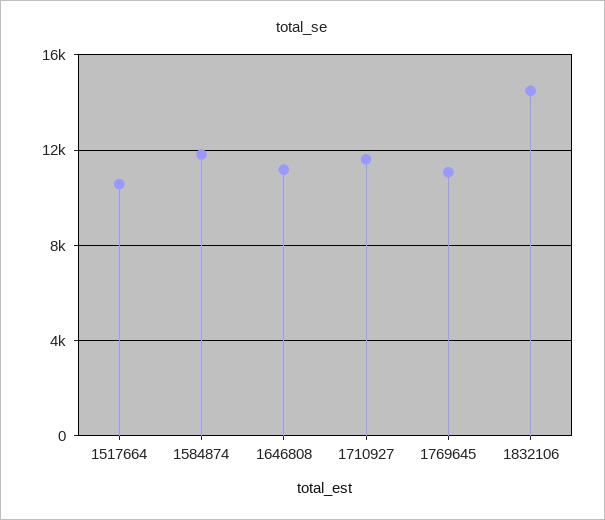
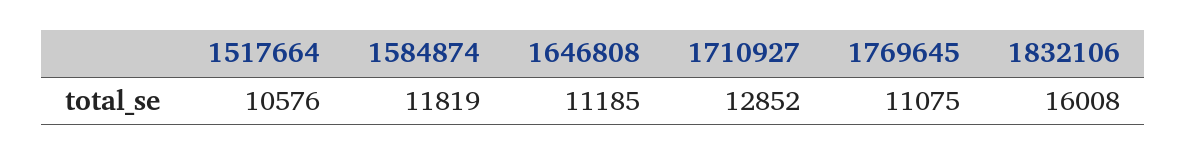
  {
    "1517664": 10576,
    "1584874": 11819,
    "1646808": 11185,
-   "1710927": 11500,
+   "1710927": 12852,
    "1769645": 11075,
-   "1832106": 14500
+   "1832106": 16008
  }

